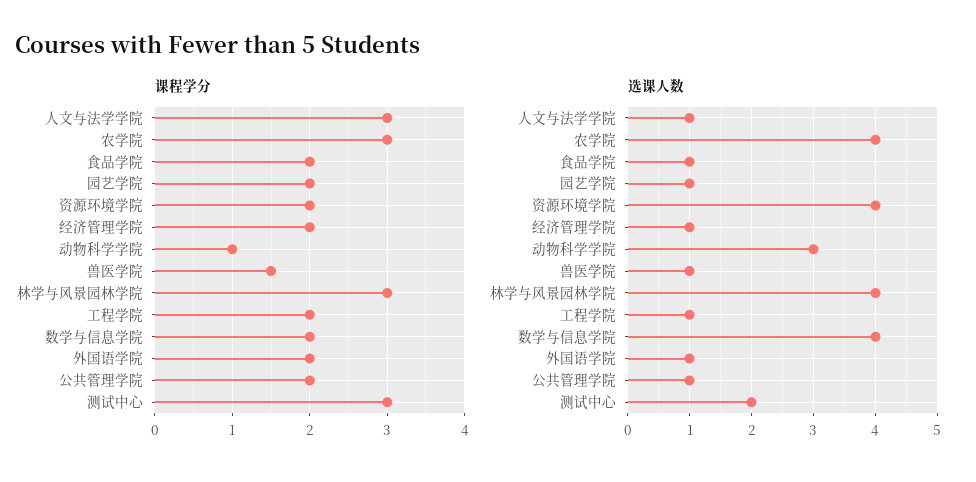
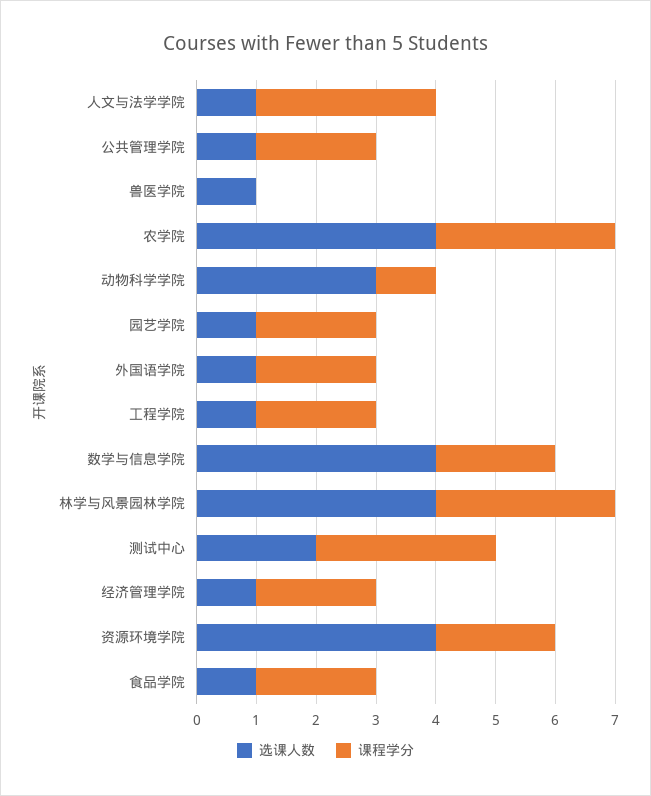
  {
    "课程学分": {
      "人文与法学学院": 3,
      "农学院": 3,
      "食品学院": 2,
      "园艺学院": 2,
      "资源环境学院": 2,
      "经济管理学院": 2,
      "动物科学学院": 1,
-     "兽医学院": 1.5,
+     "兽医学院": 0,
      "林学与风景园林学院": 3,
      "工程学院": 2,
      "数学与信息学院": 2,
      "外国语学院": 2,
      "公共管理学院": 2,
      "测试中心": 3
    },
    "选课人数": {
      "人文与法学学院": 1,
      "农学院": 4,
      "食品学院": 1,
      "园艺学院": 1,
      "资源环境学院": 4,
      "经济管理学院": 1,
      "动物科学学院": 3,
      "兽医学院": 1,
      "林学与风景园林学院": 4,
      "工程学院": 1,
      "数学与信息学院": 4,
      "外国语学院": 1,
      "公共管理学院": 1,
      "测试中心": 2
    }
  }

